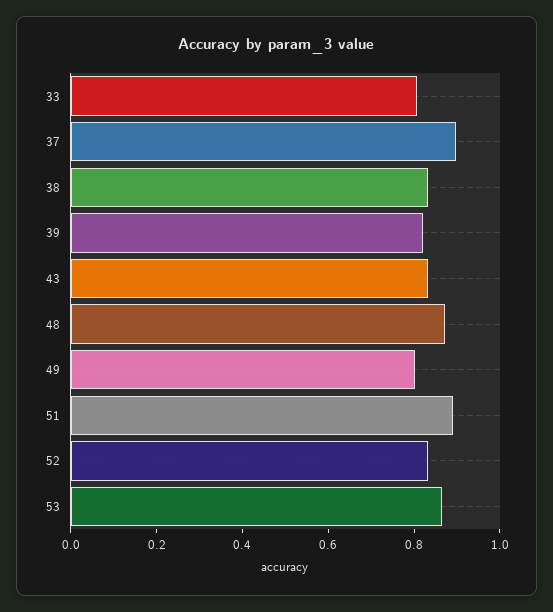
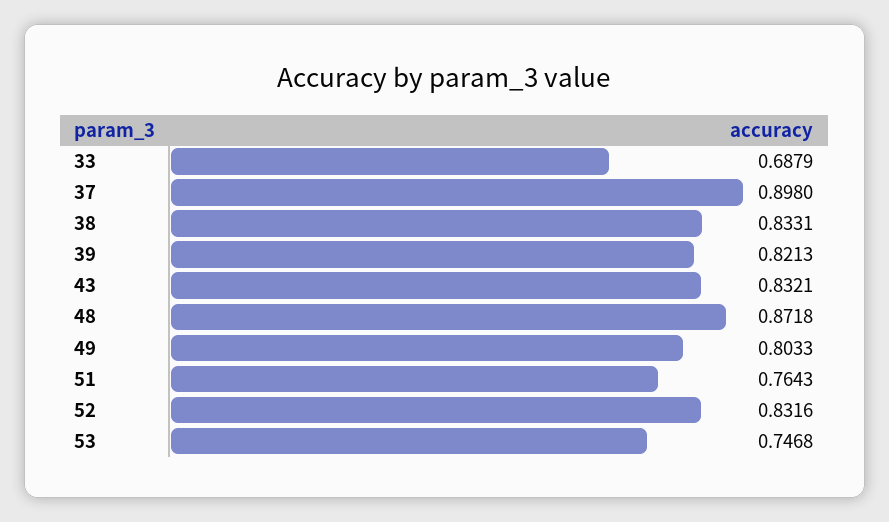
  {
-   "33": 0.8,
+   "33": 0.6879,
    "37": 0.898,
    "38": 0.8331,
    "39": 0.8213,
    "43": 0.8321,
    "48": 0.8718,
    "49": 0.8033,
-   "51": 0.9,
+   "51": 0.7643,
    "52": 0.8316,
-   "53": 0.85
+   "53": 0.7468
  }

